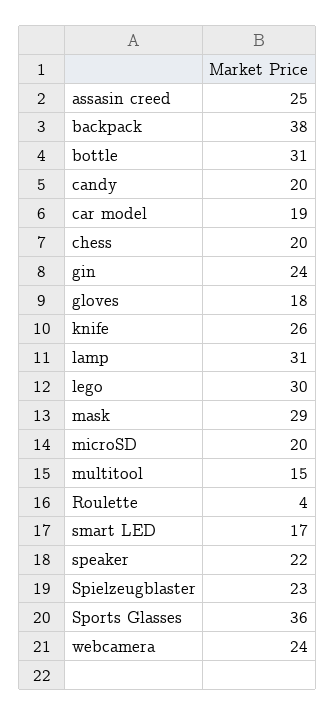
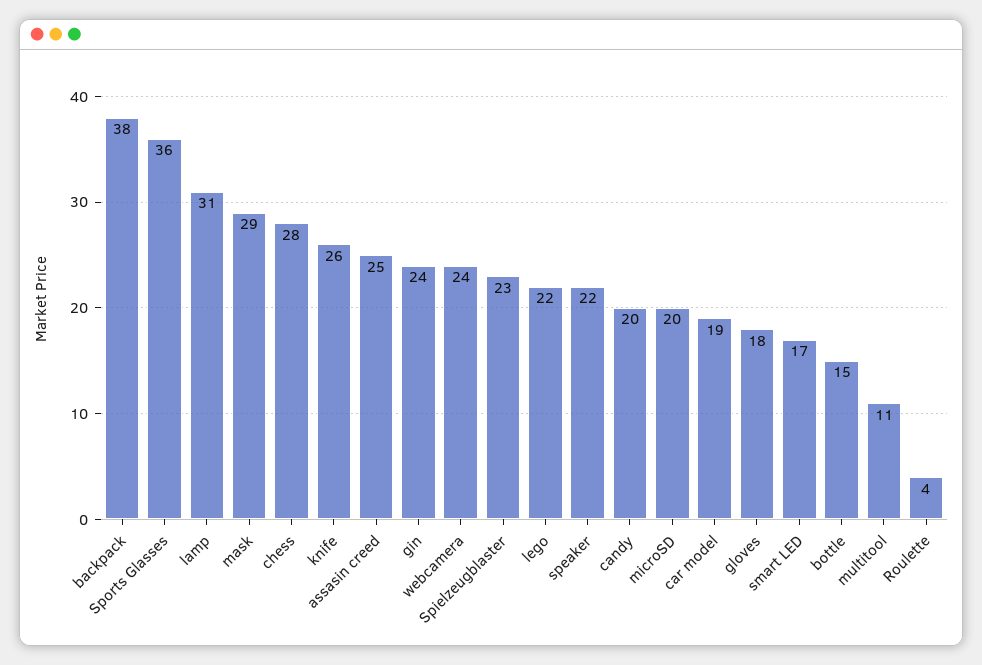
  {
    "assasin creed": 25,
    "backpack": 38,
-   "bottle": 31,
+   "bottle": 15,
    "candy": 20,
    "car model": 19,
-   "chess": 20,
+   "chess": 28,
    "gin": 24,
    "gloves": 18,
    "knife": 26,
    "lamp": 31,
-   "lego": 30,
+   "lego": 22,
    "mask": 29,
    "microSD": 20,
-   "multitool": 15,
+   "multitool": 11,
    "Roulette": 4,
    "smart LED": 17,
    "speaker": 22,
    "Spielzeugblaster": 23,
    "Sports Glasses": 36,
    "webcamera": 24
  }

